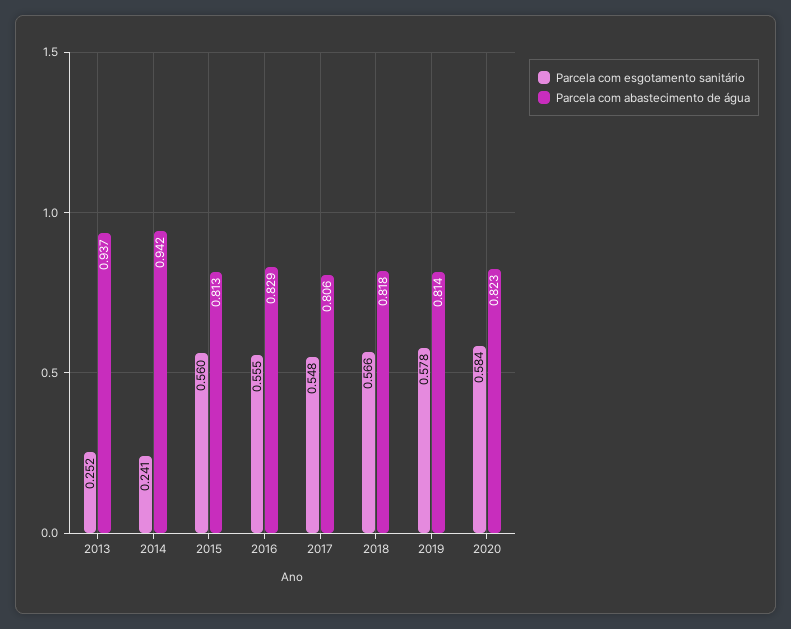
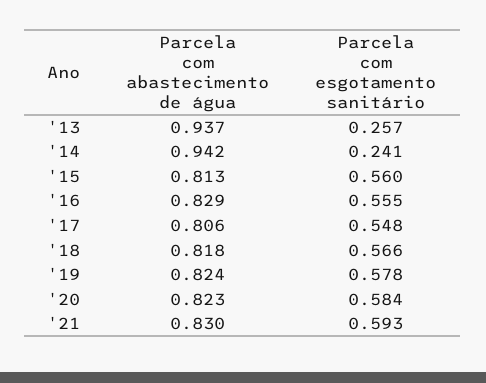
  {
    "Parcela com esgotamento sanitário": {
-     "2013": 0.252,
+     "2013": 0.257,
      "2014": 0.241,
      "2015": 0.56,
      "2016": 0.555,
      "2017": 0.548,
      "2018": 0.566,
      "2019": 0.578,
-     "2020": 0.584
+     "2020": 0.584,
+     "'21": 0.593
    },
    "Parcela com abastecimento de água": {
      "2013": 0.937,
      "2014": 0.942,
      "2015": 0.813,
      "2016": 0.829,
      "2017": 0.806,
      "2018": 0.818,
-     "2019": 0.814,
+     "2019": 0.824,
-     "2020": 0.823
+     "2020": 0.823,
+     "'21": 0.83
    }
  }

